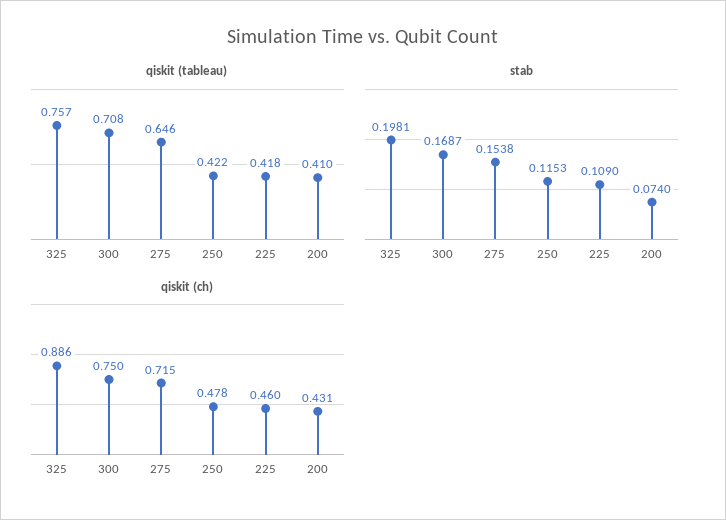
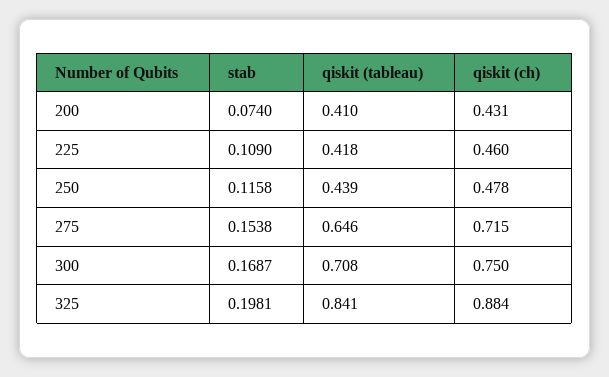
  {
    "qiskit (tableau)": {
-     "325": 0.757,
+     "325": 0.841,
      "300": 0.708,
      "275": 0.646,
-     "250": 0.422,
+     "250": 0.439,
      "225": 0.418,
      "200": 0.41
    },
    "stab": {
      "325": 0.1981,
      "300": 0.1687,
      "275": 0.1538,
-     "250": 0.1153,
+     "250": 0.1158,
      "225": 0.109,
      "200": 0.074
    },
    "qiskit (ch)": {
-     "325": 0.886,
+     "325": 0.884,
      "300": 0.75,
      "275": 0.715,
      "250": 0.478,
      "225": 0.46,
      "200": 0.431
    }
  }

